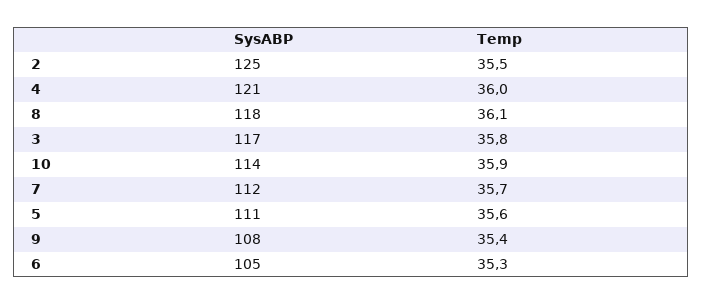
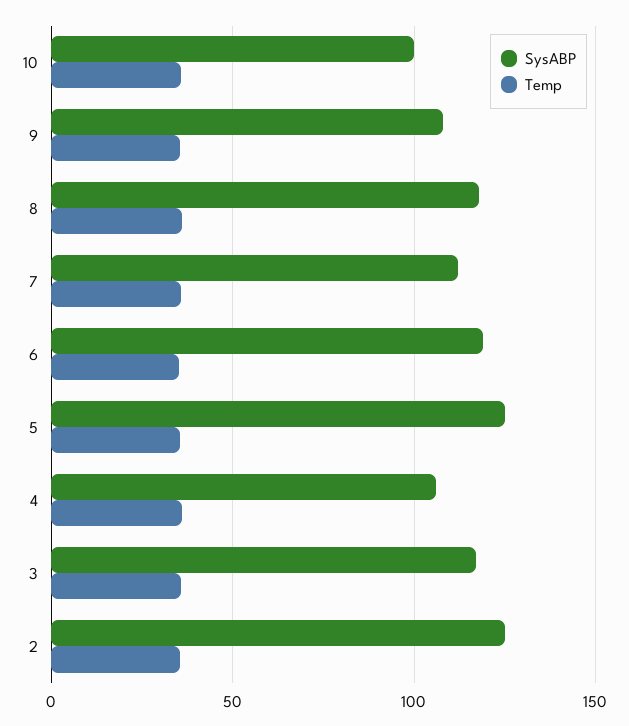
  {
    "SysABP": {
      "2": 125,
-     "4": 121,
+     "4": 105,
      "8": 118,
      "3": 117,
-     "10": 114,
+     "10": 100,
      "7": 112,
-     "5": 111,
+     "5": 125,
      "9": 108,
-     "6": 105
+     "6": 120
    },
    "Temp": {
      "2": 35.5,
      "4": 36,
      "8": 36.1,
      "3": 35.8,
      "10": 35.9,
      "7": 35.7,
      "5": 35.6,
      "9": 35.4,
      "6": 35.3
    }
  }

